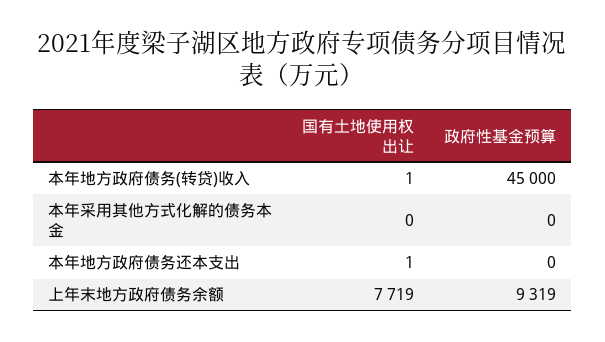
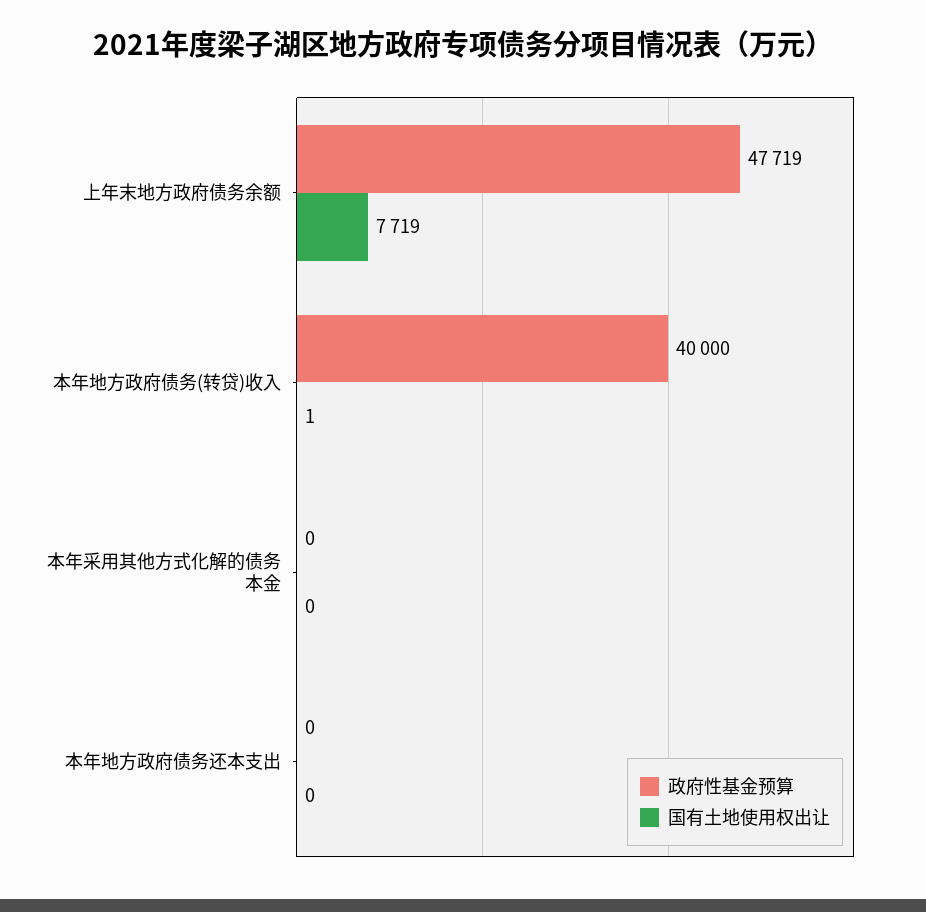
  {
    "国有土地使用权出让": {
      "本年地方政府债务(转贷)收入": 1,
      "本年采用其他方式化解的债务本金": 0,
-     "本年地方政府债务还本支出": 1,
+     "本年地方政府债务还本支出": 0,
      "上年末地方政府债务余额": 7719
    },
    "政府性基金预算": {
-     "本年地方政府债务(转贷)收入": 45000,
+     "本年地方政府债务(转贷)收入": 40000,
      "本年采用其他方式化解的债务本金": 0,
      "本年地方政府债务还本支出": 0,
-     "上年末地方政府债务余额": 9319
+     "上年末地方政府债务余额": 47719
    }
  }

